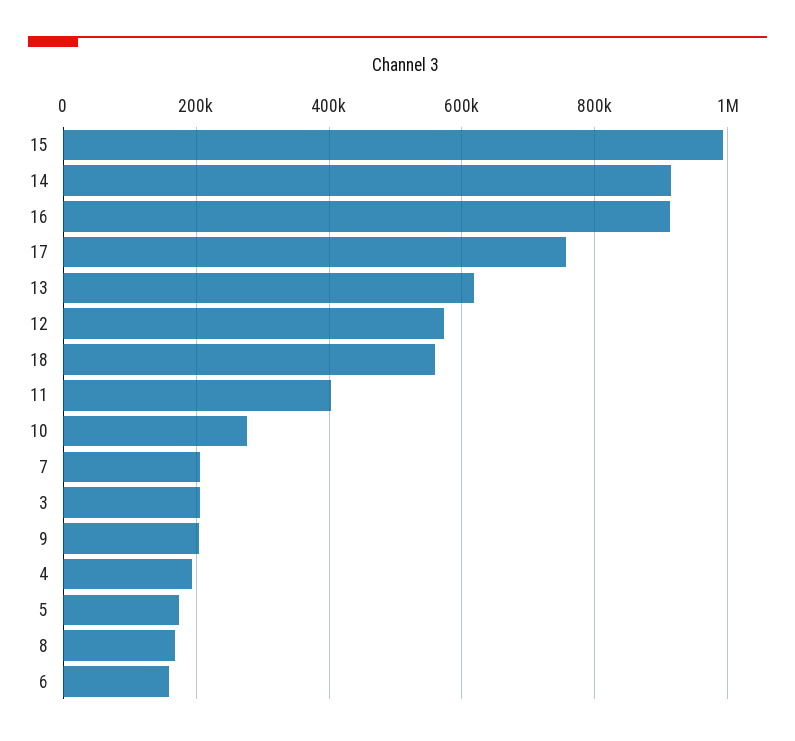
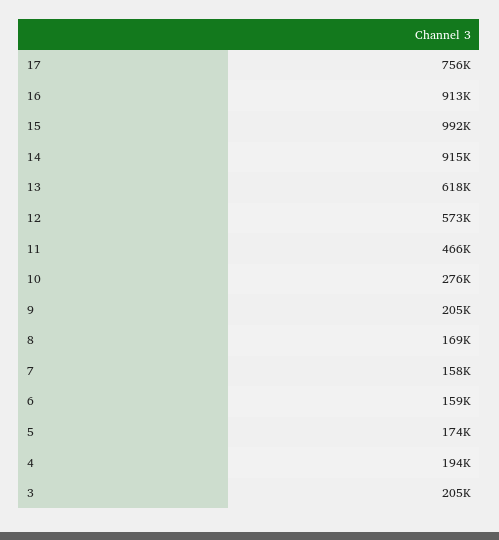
  {
    "15": 992000,
    "14": 915000,
    "16": 913000,
    "17": 756000,
    "13": 618000,
    "12": 573000,
-   "18": 560000,
-   "11": 400000,
+   "11": 466000,
    "10": 276000,
-   "7": 200000,
+   "7": 158000,
    "3": 205000,
    "9": 205000,
    "4": 194000,
    "5": 174000,
    "8": 169000,
    "6": 159000
  }

